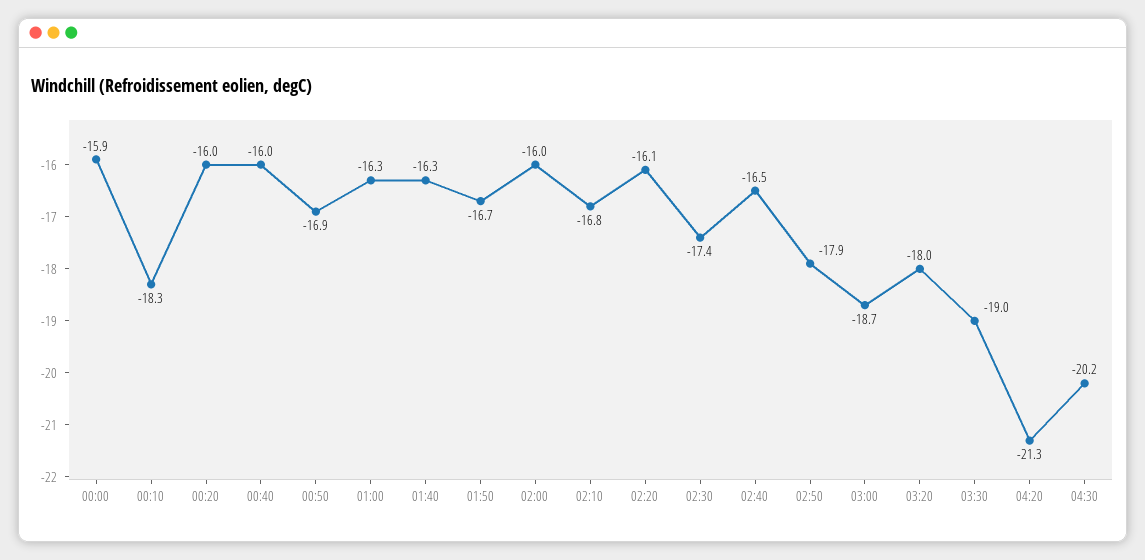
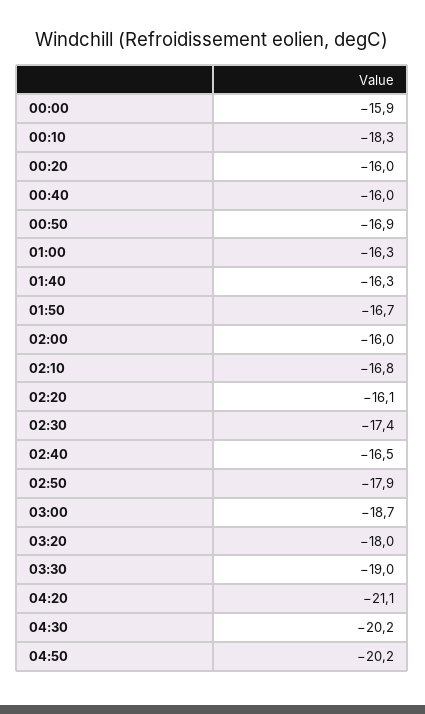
  {
    "00:00": -15.9,
    "00:10": -18.3,
    "00:20": -16,
    "00:40": -16,
    "00:50": -16.9,
    "01:00": -16.3,
    "01:40": -16.3,
    "01:50": -16.7,
    "02:00": -16,
    "02:10": -16.8,
    "02:20": -16.1,
    "02:30": -17.4,
    "02:40": -16.5,
    "02:50": -17.9,
    "03:00": -18.7,
    "03:20": -18,
    "03:30": -19,
-   "04:20": -21.3,
+   "04:20": -21.1,
-   "04:30": -20.2
+   "04:30": -20.2,
+   "04:50": -20.2
  }

